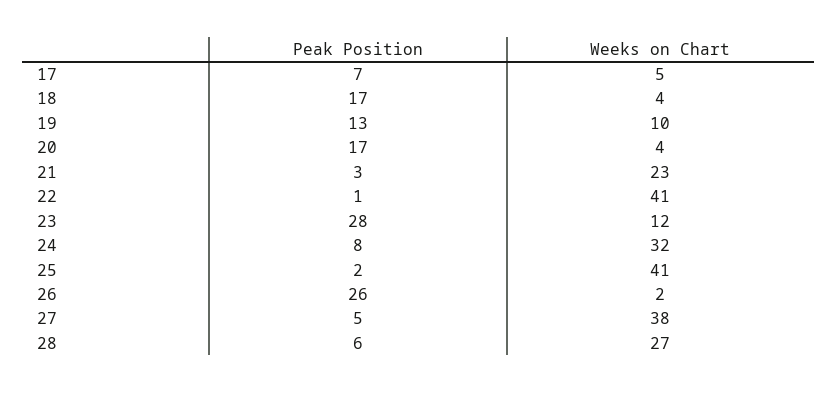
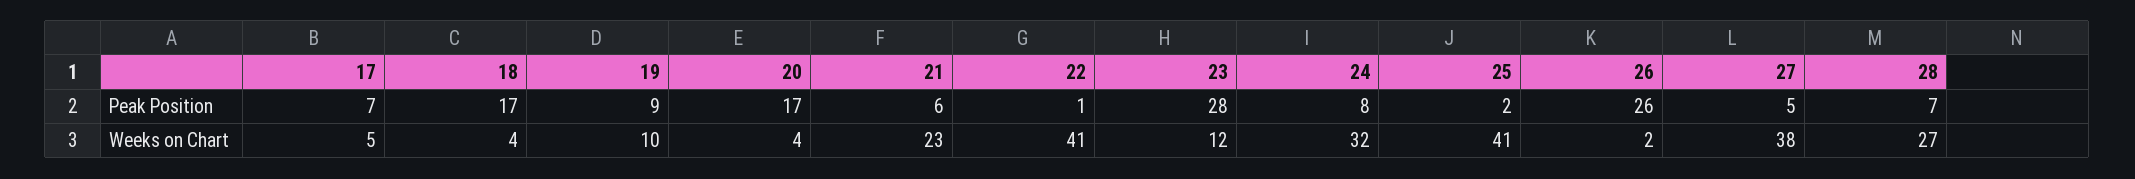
  {
    "Peak Position": {
      "17": 7,
      "18": 17,
-     "19": 13,
+     "19": 9,
      "20": 17,
-     "21": 3,
+     "21": 6,
      "22": 1,
      "23": 28,
      "24": 8,
      "25": 2,
      "26": 26,
      "27": 5,
-     "28": 6
+     "28": 7
    },
    "Weeks on Chart": {
      "17": 5,
      "18": 4,
      "19": 10,
      "20": 4,
      "21": 23,
      "22": 41,
      "23": 12,
      "24": 32,
      "25": 41,
      "26": 2,
      "27": 38,
      "28": 27
    }
  }

